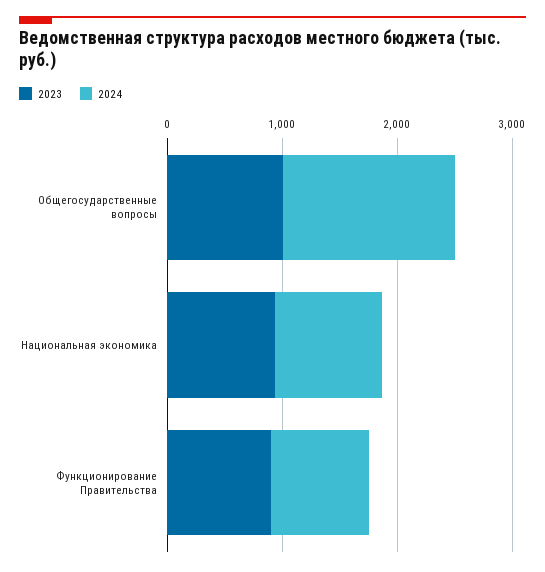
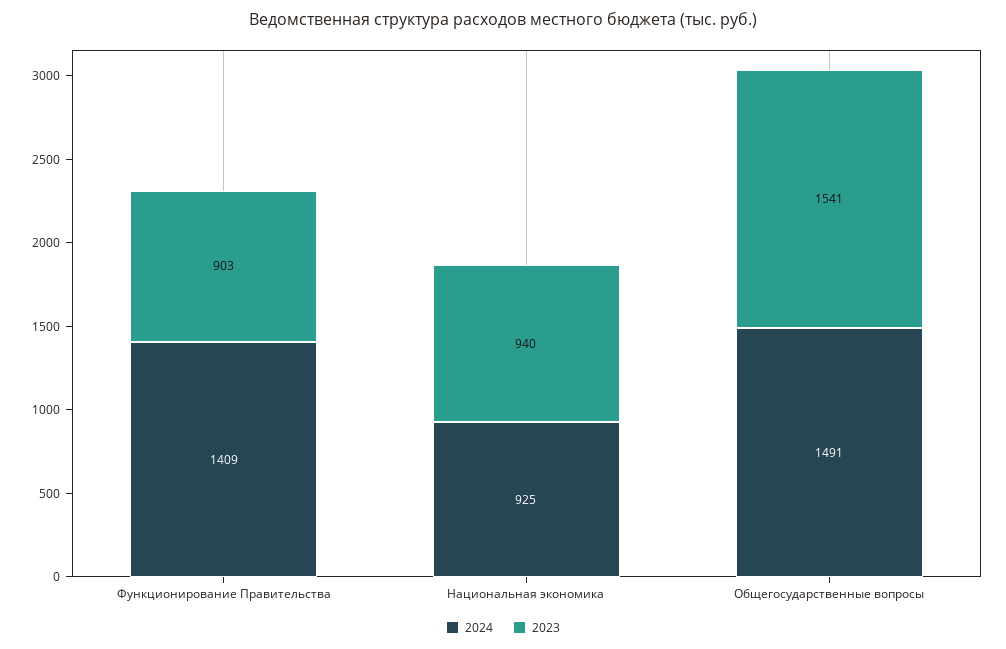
  {
    "2023": {
-     "Общегосударственные вопросы": 1000,
+     "Общегосударственные вопросы": 1541,
      "Национальная экономика": 940,
      "Функционирование Правительства": 903
    },
    "2024": {
      "Общегосударственные вопросы": 1491,
      "Национальная экономика": 925,
-     "Функционирование Правительства": 800
+     "Функционирование Правительства": 1409
    }
  }

